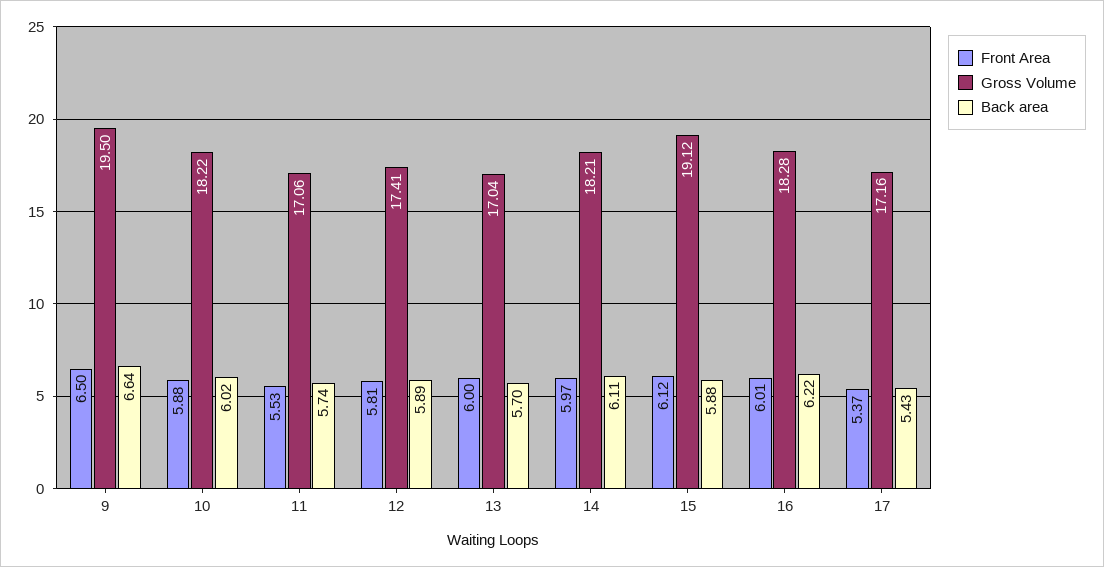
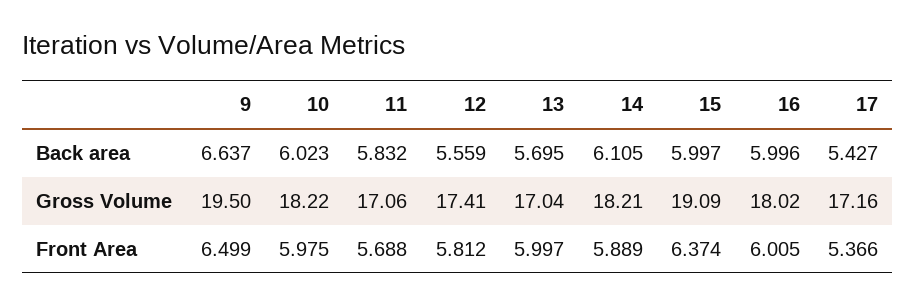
  {
    "Front Area": {
      "9": 6.499,
-     "10": 5.88,
+     "10": 5.975,
-     "11": 5.53,
+     "11": 5.688,
      "12": 5.812,
      "13": 5.997,
-     "14": 5.97,
+     "14": 5.889,
-     "15": 6.12,
+     "15": 6.374,
      "16": 6.005,
      "17": 5.366
    },
    "Gross Volume": {
      "9": 19.5,
      "10": 18.22,
      "11": 17.06,
      "12": 17.41,
      "13": 17.04,
      "14": 18.21,
-     "15": 19.12,
+     "15": 19.09,
-     "16": 18.28,
+     "16": 18.02,
      "17": 17.16
    },
    "Back area": {
      "9": 6.637,
      "10": 6.023,
-     "11": 5.74,
+     "11": 5.832,
-     "12": 5.89,
+     "12": 5.559,
      "13": 5.695,
      "14": 6.105,
-     "15": 5.88,
+     "15": 5.997,
-     "16": 6.22,
+     "16": 5.996,
      "17": 5.427
    }
  }

